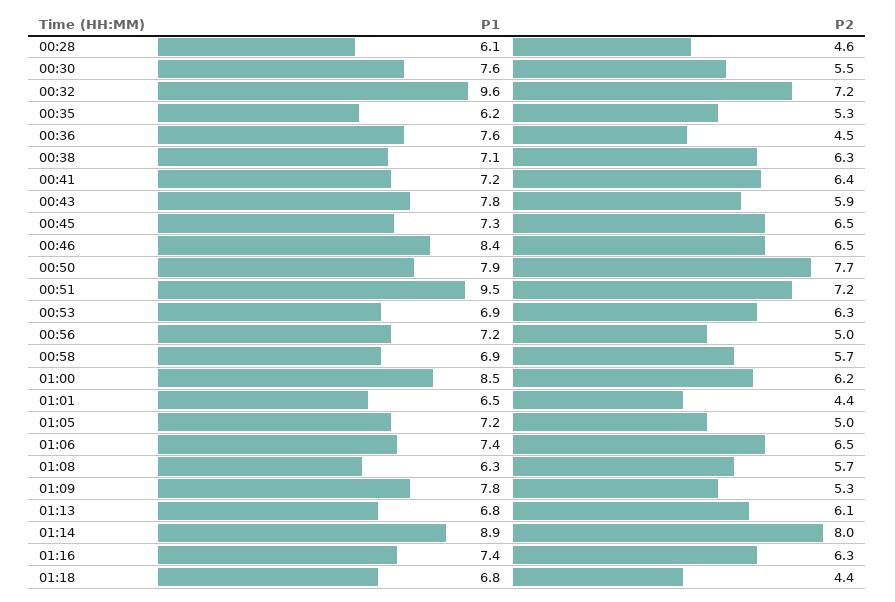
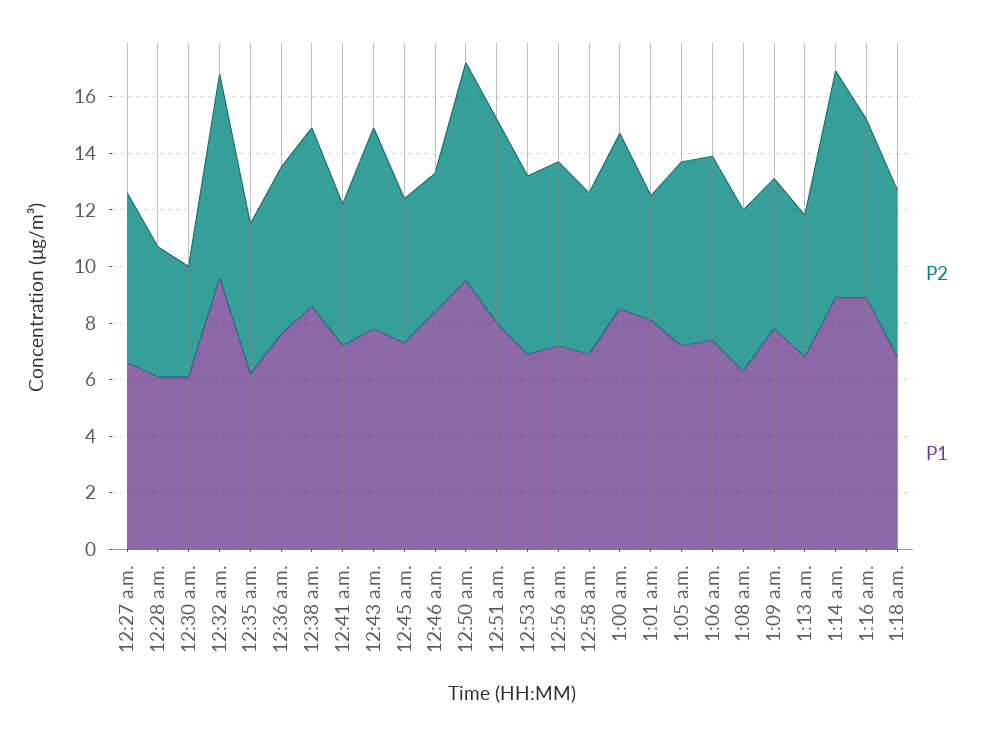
  {
    "P1": {
      "00:28": 6.1,
-     "00:30": 7.6,
+     "00:30": 6,
      "00:32": 9.6,
      "00:35": 6.2,
      "00:36": 7.6,
-     "00:38": 7.1,
+     "00:38": 8.5,
      "00:41": 7.2,
      "00:43": 7.8,
      "00:45": 7.3,
      "00:46": 8.4,
-     "00:50": 7.9,
+     "00:50": 9.5,
-     "00:51": 9.5,
+     "00:51": 8,
      "00:53": 6.9,
      "00:56": 7.2,
      "00:58": 6.9,
      "01:00": 8.5,
-     "01:01": 6.5,
+     "01:01": 8,
      "01:05": 7.2,
      "01:06": 7.4,
      "01:08": 6.3,
      "01:09": 7.8,
      "01:13": 6.8,
      "01:14": 8.9,
-     "01:16": 7.4,
+     "01:16": 9,
-     "01:18": 6.8
+     "01:18": 6.8,
+     "12:27 a.m.": 6.5
    },
    "P2": {
      "00:28": 4.6,
-     "00:30": 5.5,
+     "00:30": 4,
      "00:32": 7.2,
      "00:35": 5.3,
-     "00:36": 4.5,
+     "00:36": 6,
      "00:38": 6.3,
-     "00:41": 6.4,
+     "00:41": 5,
-     "00:43": 5.9,
+     "00:43": 7,
-     "00:45": 6.5,
+     "00:45": 5,
-     "00:46": 6.5,
+     "00:46": 5,
      "00:50": 7.7,
      "00:51": 7.2,
      "00:53": 6.3,
-     "00:56": 5,
+     "00:56": 6.5,
      "00:58": 5.7,
      "01:00": 6.2,
      "01:01": 4.4,
-     "01:05": 5,
+     "01:05": 6.5,
      "01:06": 6.5,
      "01:08": 5.7,
      "01:09": 5.3,
-     "01:13": 6.1,
+     "01:13": 5,
      "01:14": 8,
      "01:16": 6.3,
-     "01:18": 4.4
+     "01:18": 6,
+     "12:27 a.m.": 6
    }
  }

